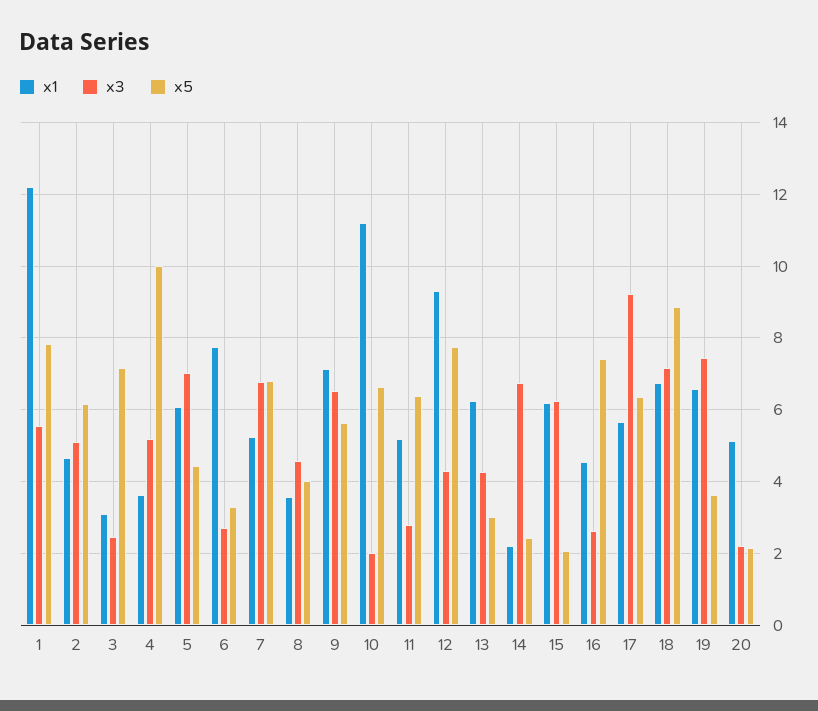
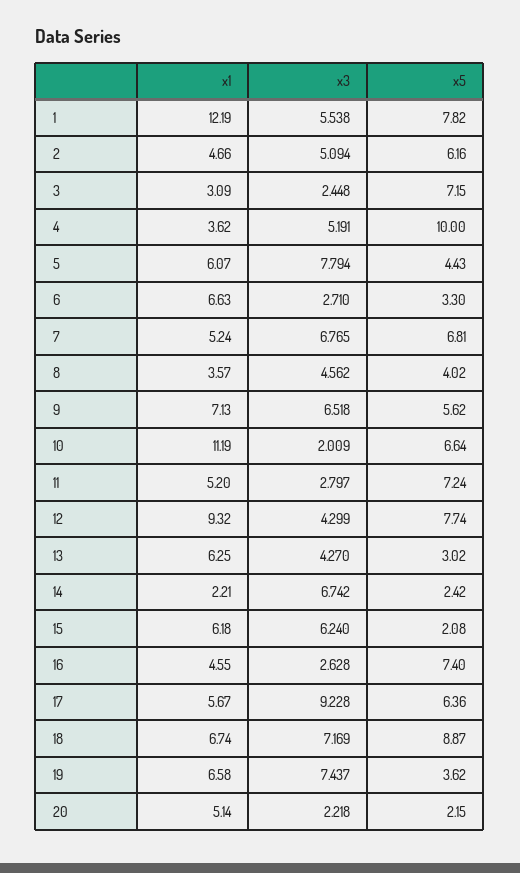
  {
    "x1": {
      "1": 12.19,
      "2": 4.66,
      "3": 3.09,
      "4": 3.62,
      "5": 6.07,
-     "6": 7.8,
+     "6": 6.63,
      "7": 5.24,
      "8": 3.57,
      "9": 7.13,
      "10": 11.19,
      "11": 5.2,
      "12": 9.32,
      "13": 6.25,
      "14": 2.21,
      "15": 6.18,
      "16": 4.55,
      "17": 5.67,
      "18": 6.74,
      "19": 6.58,
      "20": 5.14
    },
    "x3": {
      "1": 5.538,
      "2": 5.094,
      "3": 2.448,
      "4": 5.191,
-     "5": 7,
+     "5": 7.794,
      "6": 2.71,
      "7": 6.765,
      "8": 4.562,
      "9": 6.518,
      "10": 2.009,
      "11": 2.797,
      "12": 4.299,
      "13": 4.27,
      "14": 6.742,
      "15": 6.24,
      "16": 2.628,
      "17": 9.228,
      "18": 7.169,
      "19": 7.437,
      "20": 2.218
    },
    "x5": {
      "1": 7.82,
      "2": 6.16,
      "3": 7.15,
      "4": 10,
      "5": 4.43,
      "6": 3.3,
      "7": 6.81,
      "8": 4.02,
      "9": 5.62,
      "10": 6.64,
-     "11": 6.4,
+     "11": 7.24,
      "12": 7.74,
      "13": 3.02,
      "14": 2.42,
      "15": 2.08,
      "16": 7.4,
      "17": 6.36,
      "18": 8.87,
      "19": 3.62,
      "20": 2.15
    }
  }

